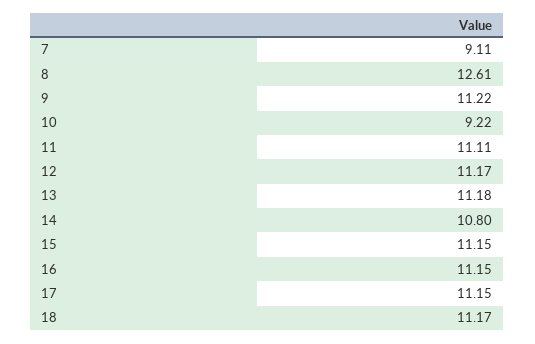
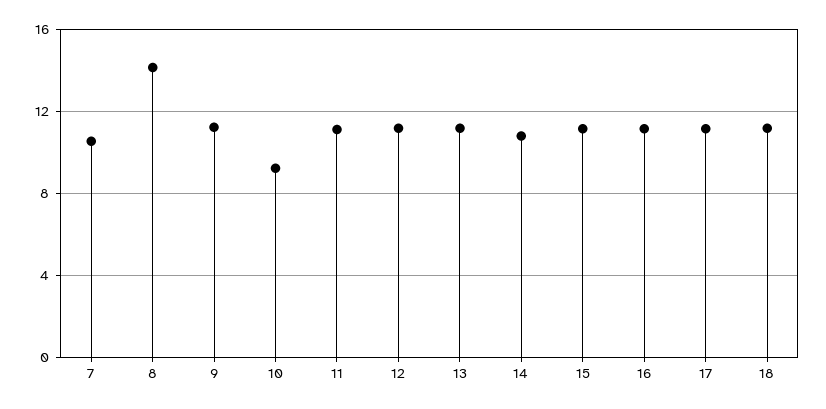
  {
-   "7": 9.11,
+   "7": 10.5,
-   "8": 12.61,
+   "8": 14,
    "9": 11.22,
    "10": 9.22,
    "11": 11.11,
    "12": 11.17,
    "13": 11.18,
    "14": 10.8,
    "15": 11.15,
    "16": 11.15,
    "17": 11.15,
    "18": 11.17
  }

